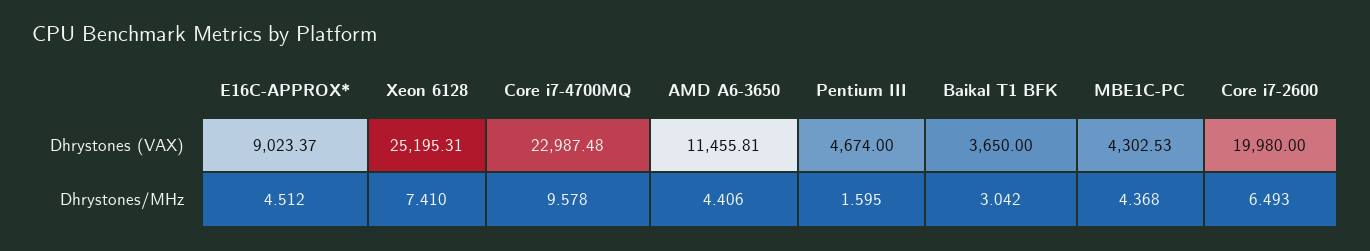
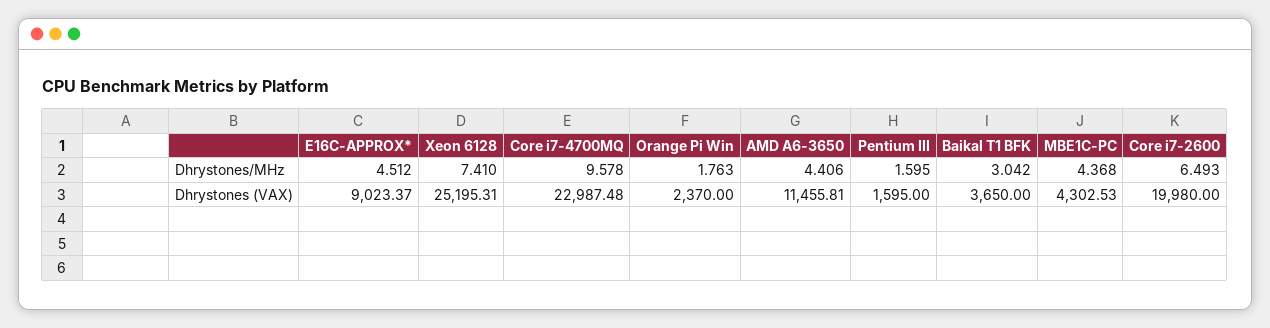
  {
    "E16C-APPROX*": {
      "Dhrystones (VAX)": 9023.37,
      "Dhrystones/MHz": 4.512
    },
    "Xeon 6128": {
      "Dhrystones (VAX)": 25195.31,
      "Dhrystones/MHz": 7.41
    },
    "Core i7-4700MQ": {
      "Dhrystones (VAX)": 22987.48,
      "Dhrystones/MHz": 9.578
    },
    "AMD A6-3650": {
      "Dhrystones (VAX)": 11455.81,
      "Dhrystones/MHz": 4.406
    },
    "Pentium III": {
-     "Dhrystones (VAX)": 4674,
+     "Dhrystones (VAX)": 1595,
      "Dhrystones/MHz": 1.595
    },
    "Baikal T1 BFK": {
      "Dhrystones (VAX)": 3650,
      "Dhrystones/MHz": 3.042
    },
    "MBE1C-PC": {
      "Dhrystones (VAX)": 4302.53,
      "Dhrystones/MHz": 4.368
    },
    "Core i7-2600": {
      "Dhrystones (VAX)": 19980,
      "Dhrystones/MHz": 6.493
-   }
+   },
+   "Orange Pi Win": {
+     "Dhrystones/MHz": 1.763,
+     "Dhrystones (VAX)": 2370
+   }
  }

